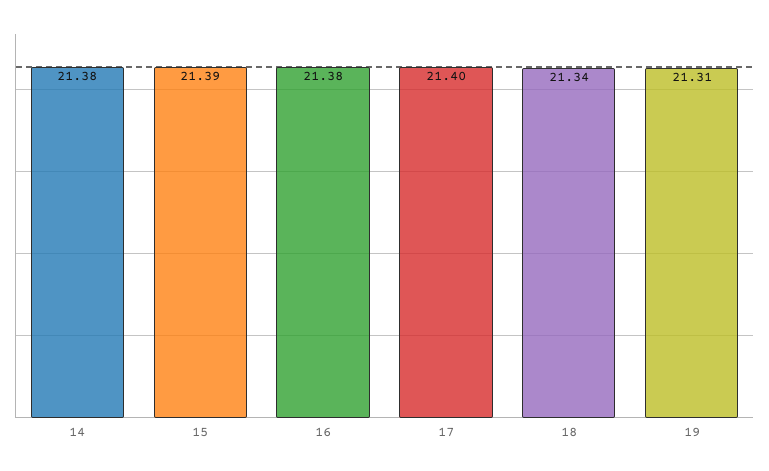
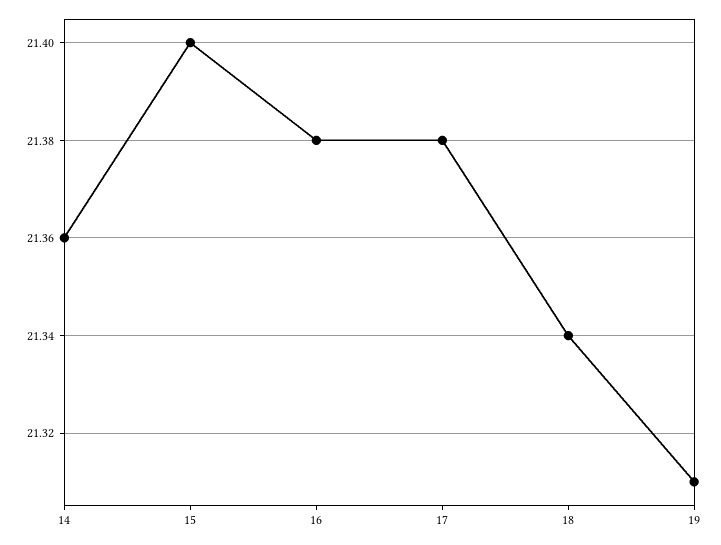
  {
-   "14": 21.38,
+   "14": 21.36,
-   "15": 21.39,
+   "15": 21.4,
    "16": 21.38,
-   "17": 21.4,
+   "17": 21.38,
    "18": 21.34,
    "19": 21.31
  }

